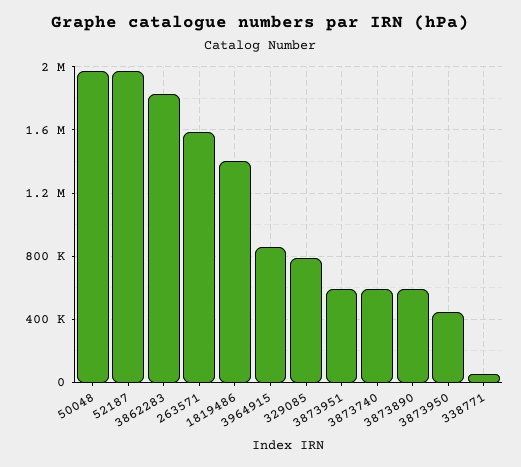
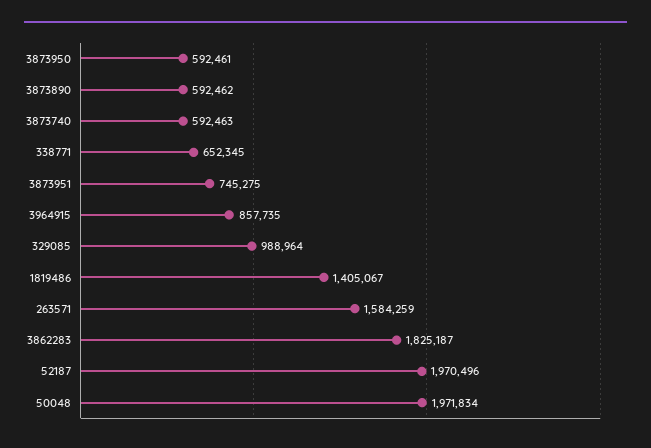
  {
    "50048": 1971834,
    "52187": 1970496,
    "3862283": 1825187,
    "263571": 1584259,
    "1819486": 1405067,
    "3964915": 857735,
-   "329085": 800000,
+   "329085": 988964,
-   "3873951": 600000,
+   "3873951": 745275,
    "3873740": 592463,
    "3873890": 592462,
-   "3873950": 450000,
+   "3873950": 592461,
-   "338771": 50000
+   "338771": 652345
  }

